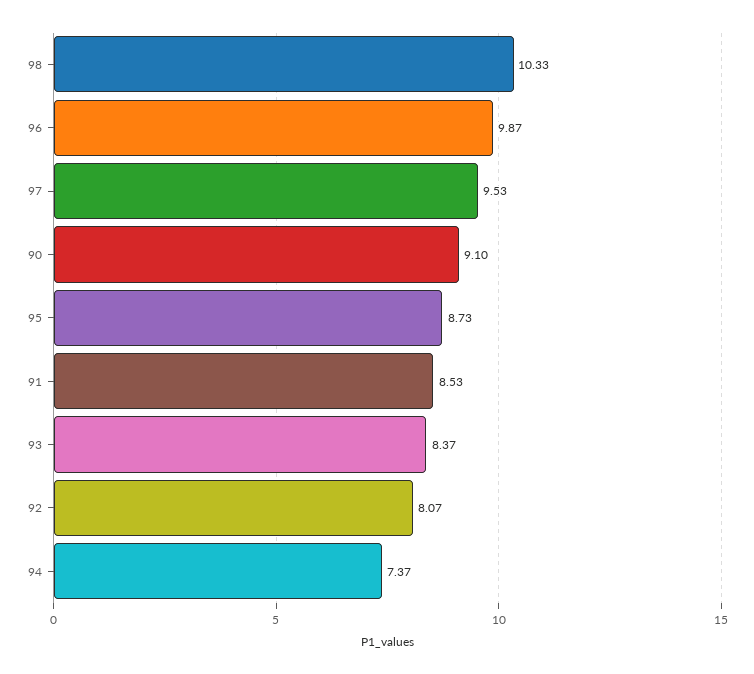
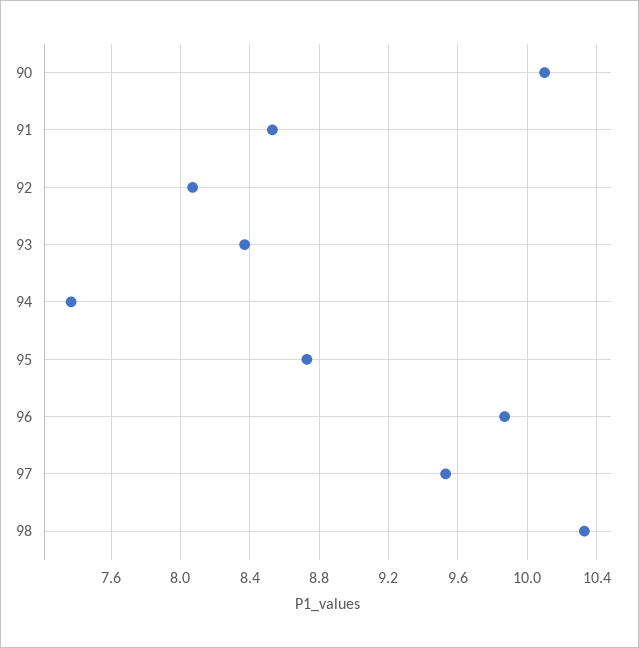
  {
    "98": 10.33,
    "96": 9.87,
    "97": 9.53,
-   "90": 9.1,
+   "90": 10.1,
    "95": 8.73,
    "91": 8.53,
    "93": 8.37,
    "92": 8.07,
    "94": 7.37
  }

